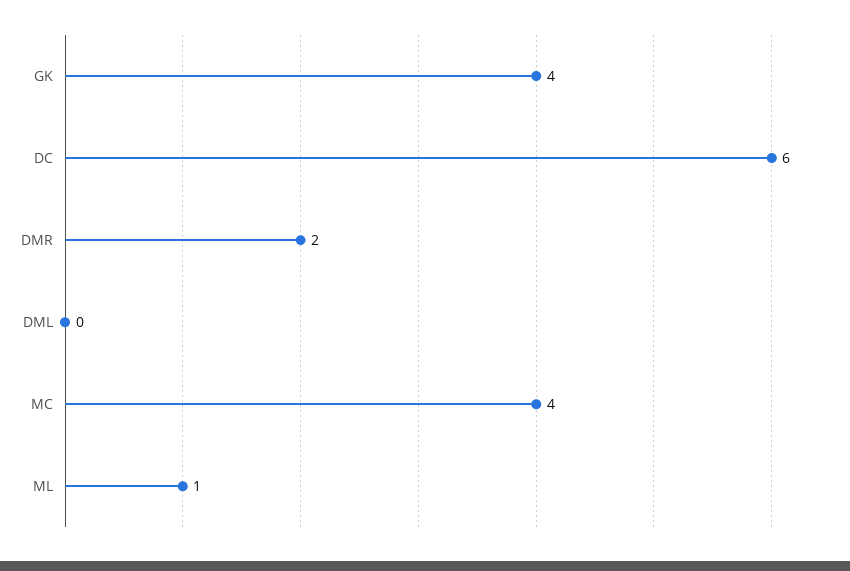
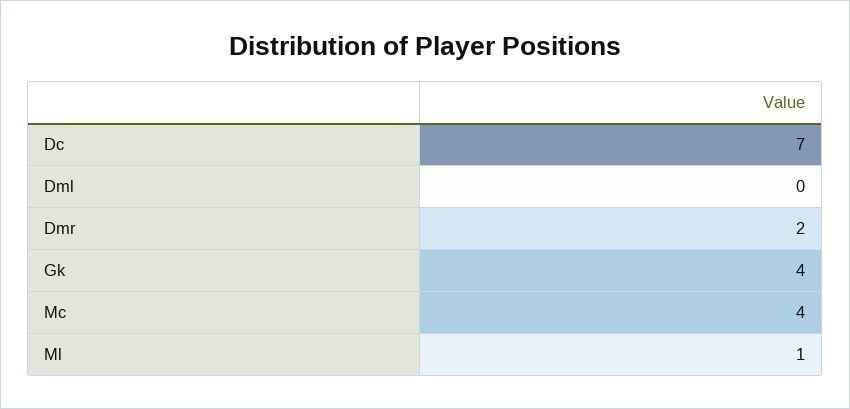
  {
    "GK": 4,
-   "DC": 6,
+   "DC": 7,
    "DMR": 2,
    "DML": 0,
    "MC": 4,
    "ML": 1
  }

